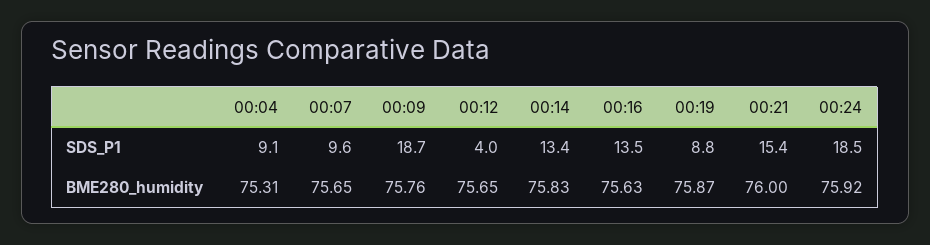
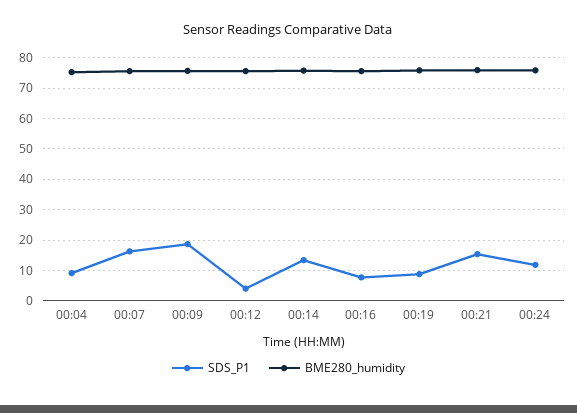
  {
    "SDS_P1": {
      "00:04": 9.1,
-     "00:07": 9.6,
+     "00:07": 16,
      "00:09": 18.7,
      "00:12": 4,
      "00:14": 13.4,
-     "00:16": 13.5,
+     "00:16": 8,
      "00:19": 8.8,
      "00:21": 15.4,
-     "00:24": 18.5
+     "00:24": 12
    },
    "BME280_humidity": {
      "00:04": 75.31,
      "00:07": 75.65,
      "00:09": 75.76,
      "00:12": 75.65,
      "00:14": 75.83,
      "00:16": 75.63,
      "00:19": 75.87,
      "00:21": 76,
      "00:24": 75.92
    }
  }

